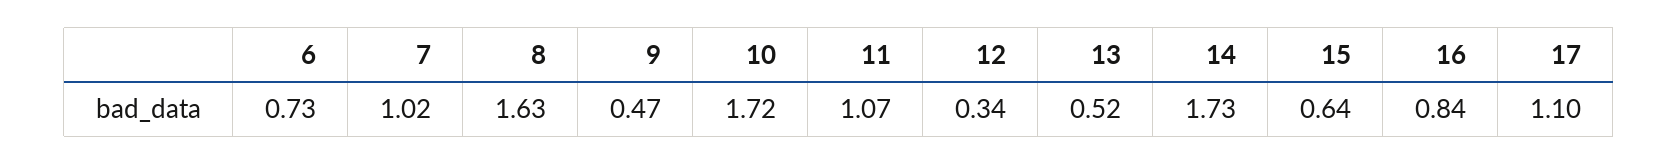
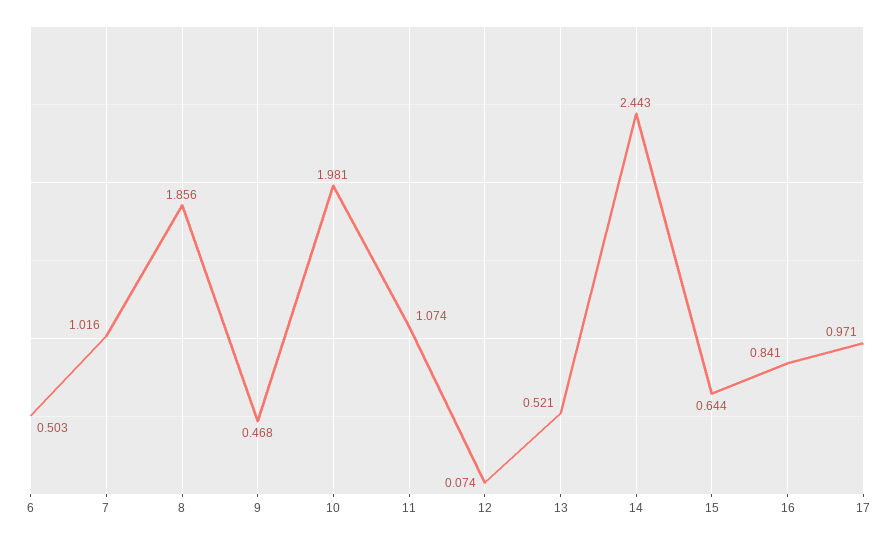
  {
-   "6": 0.73,
+   "6": 0.503,
    "7": 1.016,
-   "8": 1.63,
+   "8": 1.856,
    "9": 0.468,
-   "10": 1.72,
+   "10": 1.981,
    "11": 1.074,
-   "12": 0.34,
+   "12": 0.074,
    "13": 0.521,
-   "14": 1.73,
+   "14": 2.443,
    "15": 0.644,
    "16": 0.841,
-   "17": 1.1
+   "17": 0.971
  }

